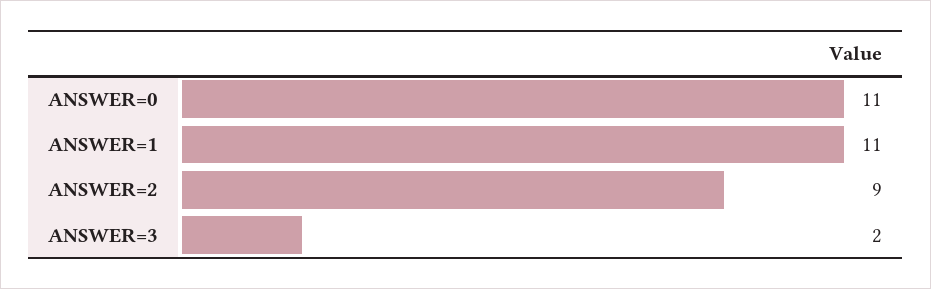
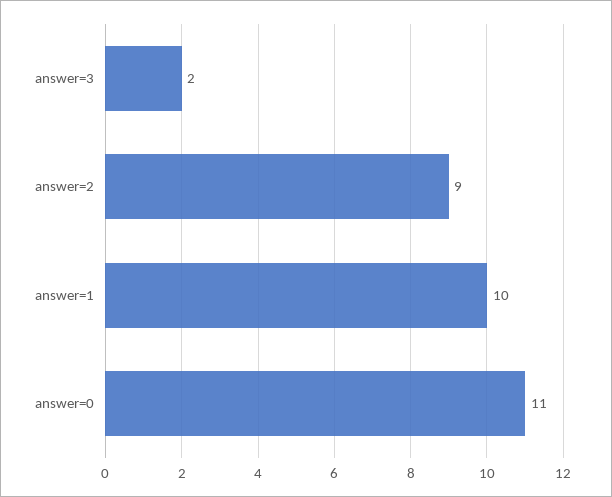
  {
    "ANSWER=0": 11,
-   "ANSWER=1": 11,
+   "ANSWER=1": 10,
    "ANSWER=2": 9,
    "ANSWER=3": 2
  }

